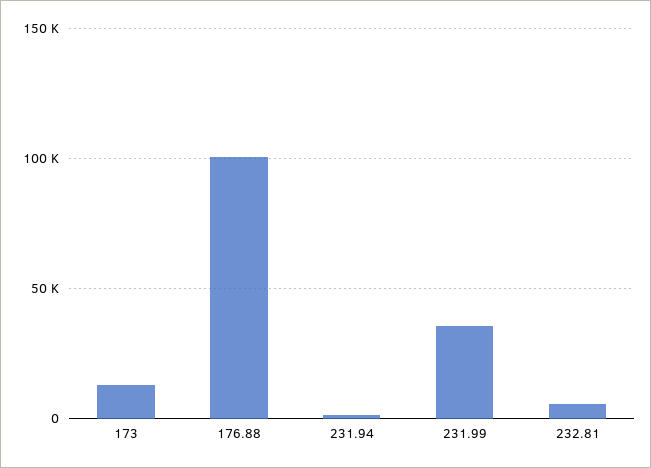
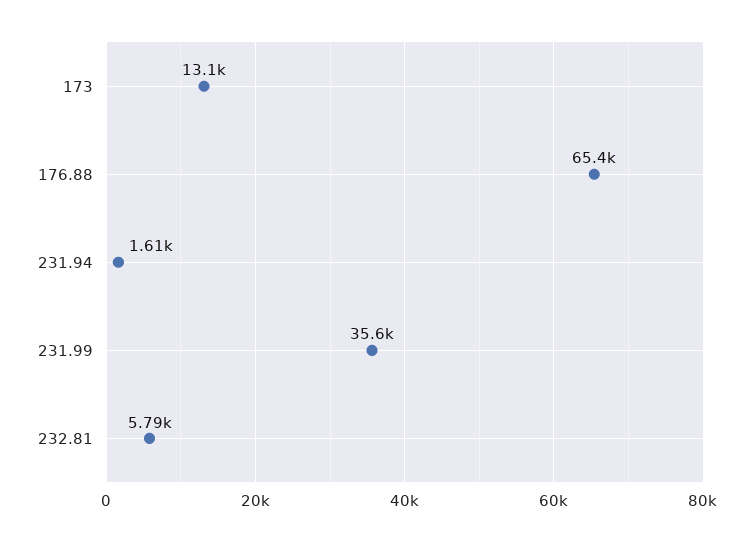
  {
    "173": 13100,
-   "176.88": 100000,
+   "176.88": 65400,
    "231.94": 1610,
    "231.99": 35600,
    "232.81": 5790
  }

